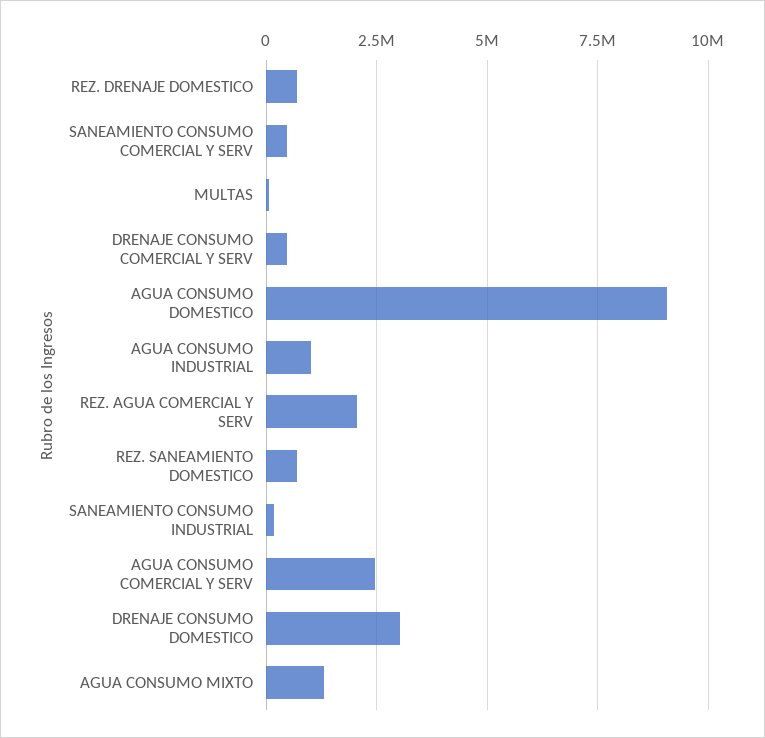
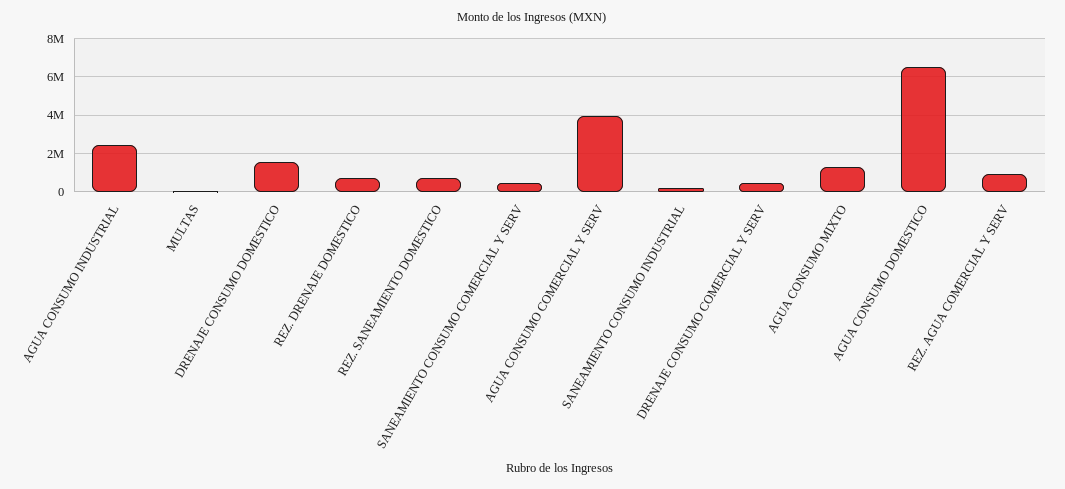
  {
    "REZ. DRENAJE DOMESTICO": 750000,
    "SANEAMIENTO CONSUMO COMERCIAL Y SERV": 500000,
    "MULTAS": 0,
    "DRENAJE CONSUMO COMERCIAL Y SERV": 500000,
-   "AGUA CONSUMO DOMESTICO": 9000000,
+   "AGUA CONSUMO DOMESTICO": 6500000,
-   "AGUA CONSUMO INDUSTRIAL": 1000000,
+   "AGUA CONSUMO INDUSTRIAL": 2500000,
-   "REZ. AGUA COMERCIAL Y SERV": 2000000,
+   "REZ. AGUA COMERCIAL Y SERV": 1000000,
    "REZ. SANEAMIENTO DOMESTICO": 750000,
    "SANEAMIENTO CONSUMO INDUSTRIAL": 250000,
-   "AGUA CONSUMO COMERCIAL Y SERV": 2500000,
+   "AGUA CONSUMO COMERCIAL Y SERV": 4000000,
-   "DRENAJE CONSUMO DOMESTICO": 3000000,
+   "DRENAJE CONSUMO DOMESTICO": 1500000,
    "AGUA CONSUMO MIXTO": 1250000
  }

